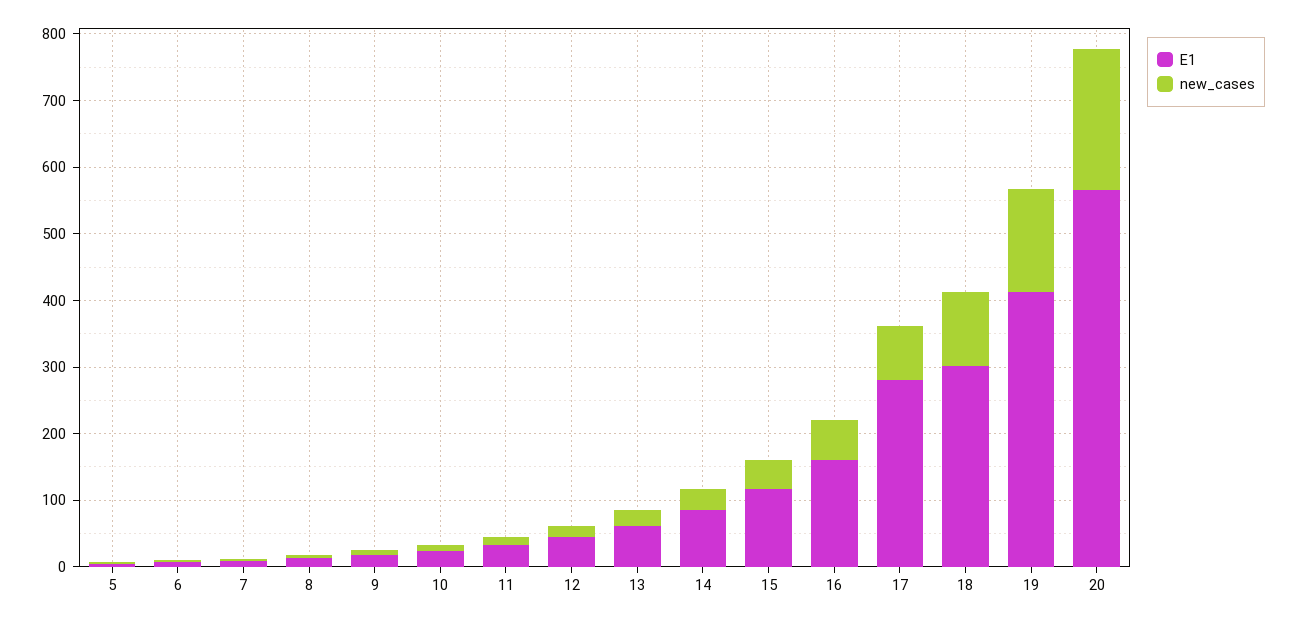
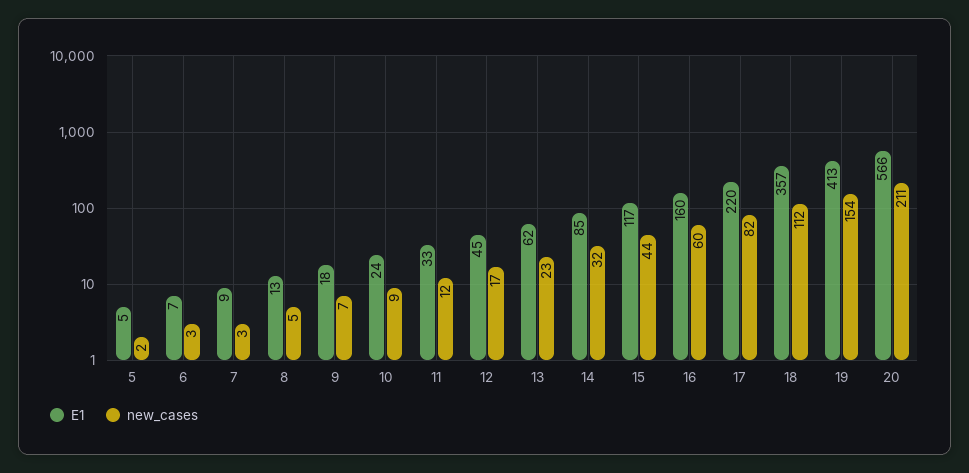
  {
    "E1": {
      "5": 5,
      "6": 7,
      "7": 9,
      "8": 13,
      "9": 18,
      "10": 24,
      "11": 33,
      "12": 45,
      "13": 62,
      "14": 85,
      "15": 117,
      "16": 160,
-     "17": 280,
+     "17": 220,
-     "18": 300,
+     "18": 357,
      "19": 413,
      "20": 566
    },
    "new_cases": {
      "5": 2,
      "6": 3,
      "7": 3,
      "8": 5,
      "9": 7,
      "10": 9,
      "11": 12,
      "12": 17,
      "13": 23,
      "14": 32,
      "15": 44,
      "16": 60,
      "17": 82,
      "18": 112,
      "19": 154,
      "20": 211
    }
  }

